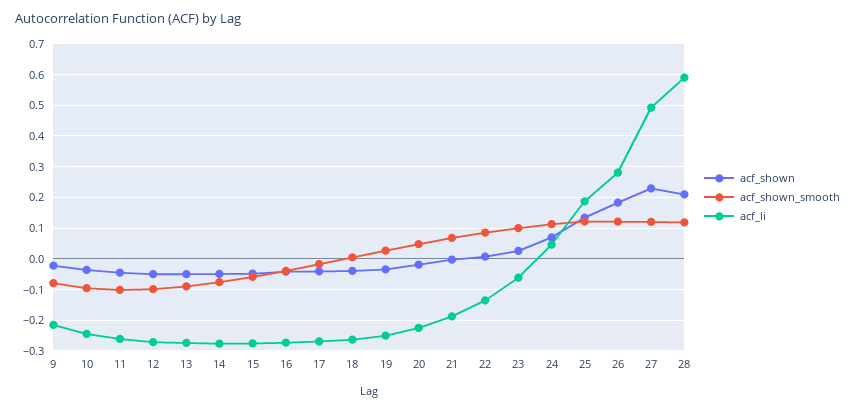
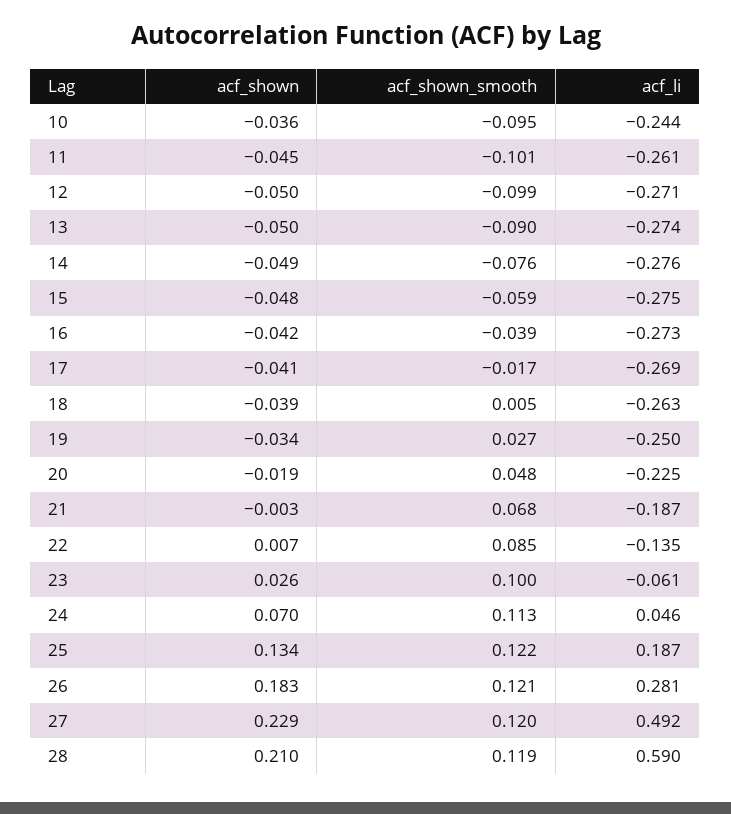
  {
    "acf_shown": {
-     "9": -0.02,
      "10": -0.036,
      "11": -0.045,
      "12": -0.05,
      "13": -0.05,
      "14": -0.049,
      "15": -0.048,
      "16": -0.042,
      "17": -0.041,
      "18": -0.039,
      "19": -0.034,
      "20": -0.019,
      "21": -0.003,
      "22": 0.007,
      "23": 0.026,
      "24": 0.07,
      "25": 0.134,
      "26": 0.183,
      "27": 0.229,
      "28": 0.21
    },
    "acf_shown_smooth": {
-     "9": -0.08,
      "10": -0.095,
      "11": -0.101,
      "12": -0.099,
      "13": -0.09,
      "14": -0.076,
      "15": -0.059,
      "16": -0.039,
      "17": -0.017,
      "18": 0.005,
      "19": 0.027,
      "20": 0.048,
      "21": 0.068,
      "22": 0.085,
      "23": 0.1,
      "24": 0.113,
      "25": 0.122,
      "26": 0.121,
      "27": 0.12,
      "28": 0.119
    },
    "acf_li": {
-     "9": -0.22,
      "10": -0.244,
      "11": -0.261,
      "12": -0.271,
      "13": -0.274,
      "14": -0.276,
      "15": -0.275,
      "16": -0.273,
      "17": -0.269,
      "18": -0.263,
      "19": -0.25,
      "20": -0.225,
      "21": -0.187,
      "22": -0.135,
      "23": -0.061,
      "24": 0.046,
      "25": 0.187,
      "26": 0.281,
      "27": 0.492,
      "28": 0.59
    }
  }

